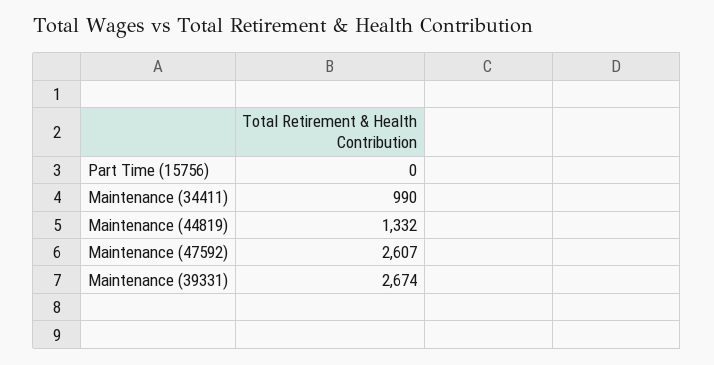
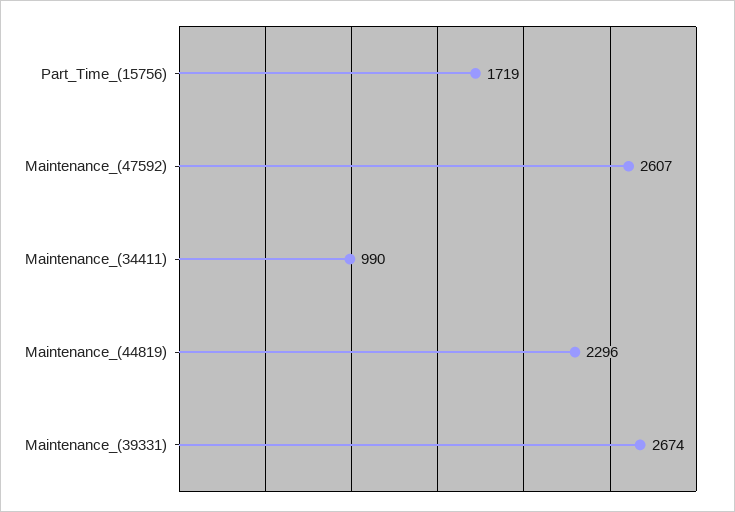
  {
-   "Part Time (15756)": 0,
+   "Part Time (15756)": 1719,
    "Maintenance (34411)": 990,
-   "Maintenance (44819)": 1332,
+   "Maintenance (44819)": 2296,
    "Maintenance (47592)": 2607,
    "Maintenance (39331)": 2674
  }

